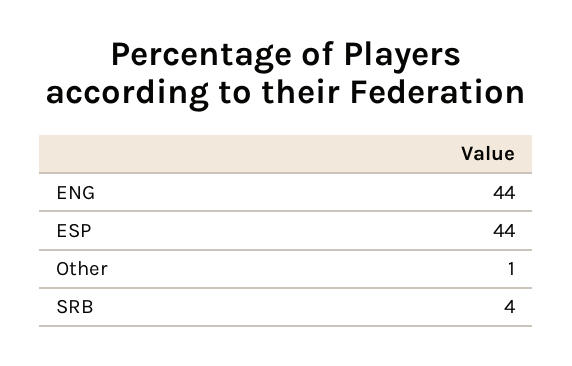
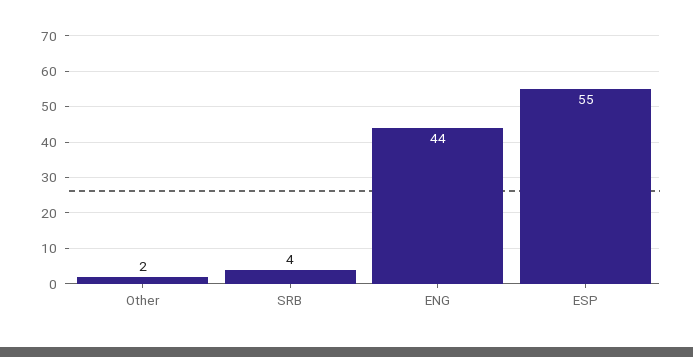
  {
    "ENG": 44,
-   "ESP": 44,
+   "ESP": 55,
-   "Other": 1,
+   "Other": 2,
    "SRB": 4
  }

